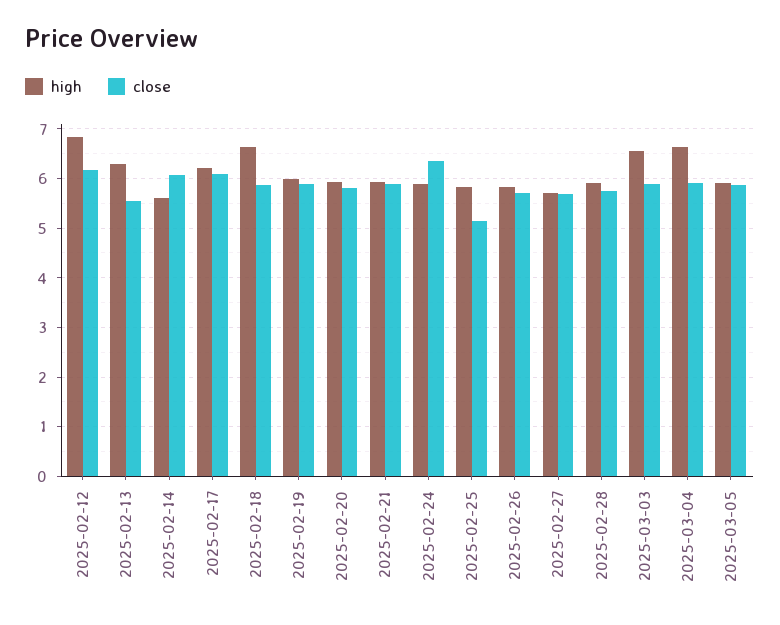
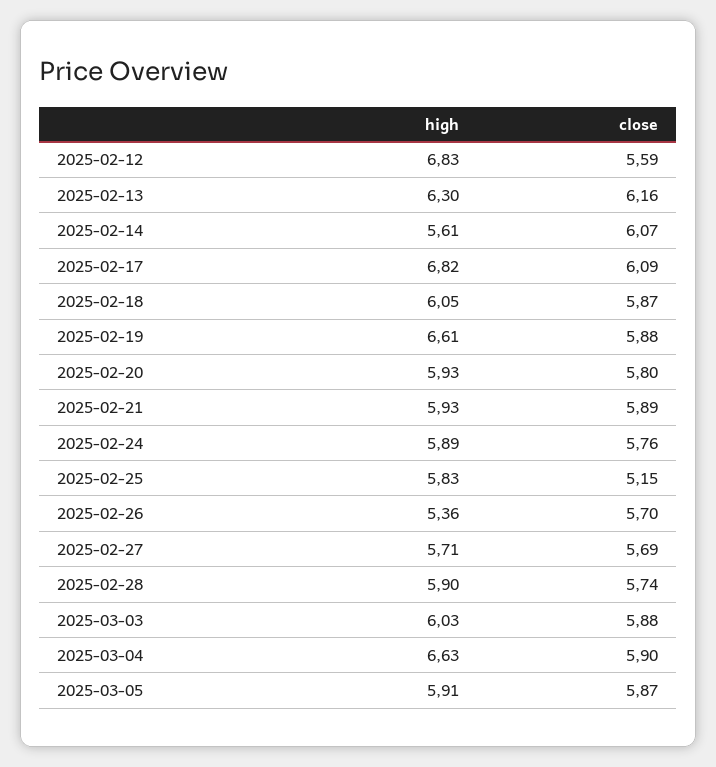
  {
    "high": {
      "2025-02-12": 6.83,
      "2025-02-13": 6.3,
      "2025-02-14": 5.61,
-     "2025-02-17": 6.2,
+     "2025-02-17": 6.82,
-     "2025-02-18": 6.6,
+     "2025-02-18": 6.05,
-     "2025-02-19": 6,
+     "2025-02-19": 6.61,
      "2025-02-20": 5.93,
      "2025-02-21": 5.93,
      "2025-02-24": 5.89,
      "2025-02-25": 5.83,
-     "2025-02-26": 5.8,
+     "2025-02-26": 5.36,
      "2025-02-27": 5.71,
      "2025-02-28": 5.9,
-     "2025-03-03": 6.6,
+     "2025-03-03": 6.03,
      "2025-03-04": 6.63,
      "2025-03-05": 5.91
    },
    "close": {
-     "2025-02-12": 6.2,
+     "2025-02-12": 5.59,
-     "2025-02-13": 5.6,
+     "2025-02-13": 6.16,
      "2025-02-14": 6.07,
      "2025-02-17": 6.09,
      "2025-02-18": 5.87,
      "2025-02-19": 5.88,
      "2025-02-20": 5.8,
      "2025-02-21": 5.89,
-     "2025-02-24": 6.4,
+     "2025-02-24": 5.76,
      "2025-02-25": 5.15,
      "2025-02-26": 5.7,
      "2025-02-27": 5.69,
      "2025-02-28": 5.74,
      "2025-03-03": 5.88,
      "2025-03-04": 5.9,
      "2025-03-05": 5.87
    }
  }

